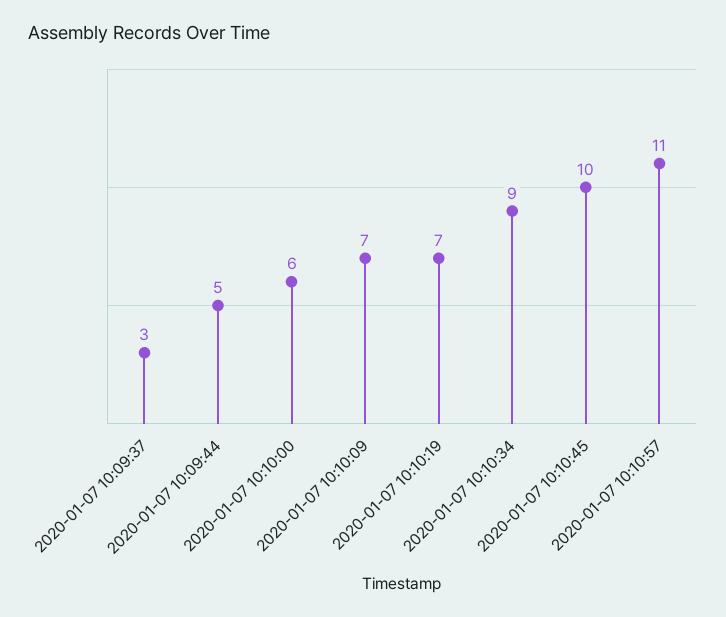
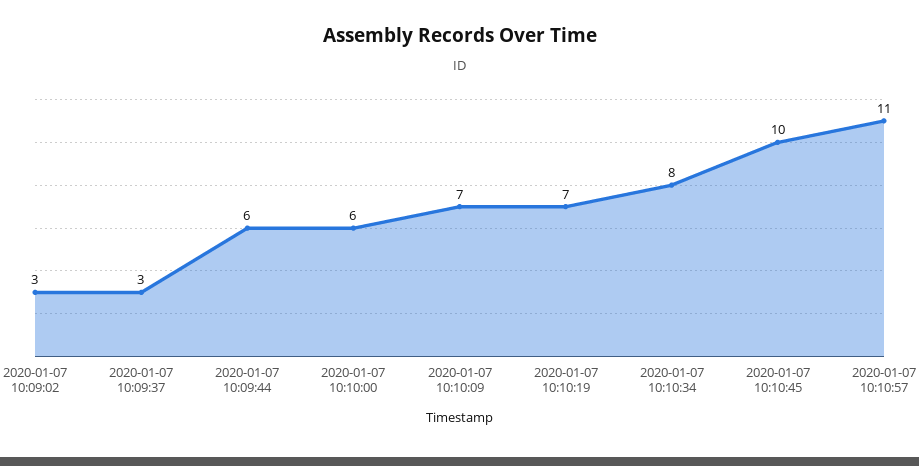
  {
    "2020-01-07 10:09:37": 3,
-   "2020-01-07 10:09:44": 5,
+   "2020-01-07 10:09:44": 6,
    "2020-01-07 10:10:00": 6,
    "2020-01-07 10:10:09": 7,
    "2020-01-07 10:10:19": 7,
-   "2020-01-07 10:10:34": 9,
+   "2020-01-07 10:10:34": 8,
    "2020-01-07 10:10:45": 10,
-   "2020-01-07 10:10:57": 11
+   "2020-01-07 10:10:57": 11,
+   "2020-01-07 10:09:02": 3
  }

